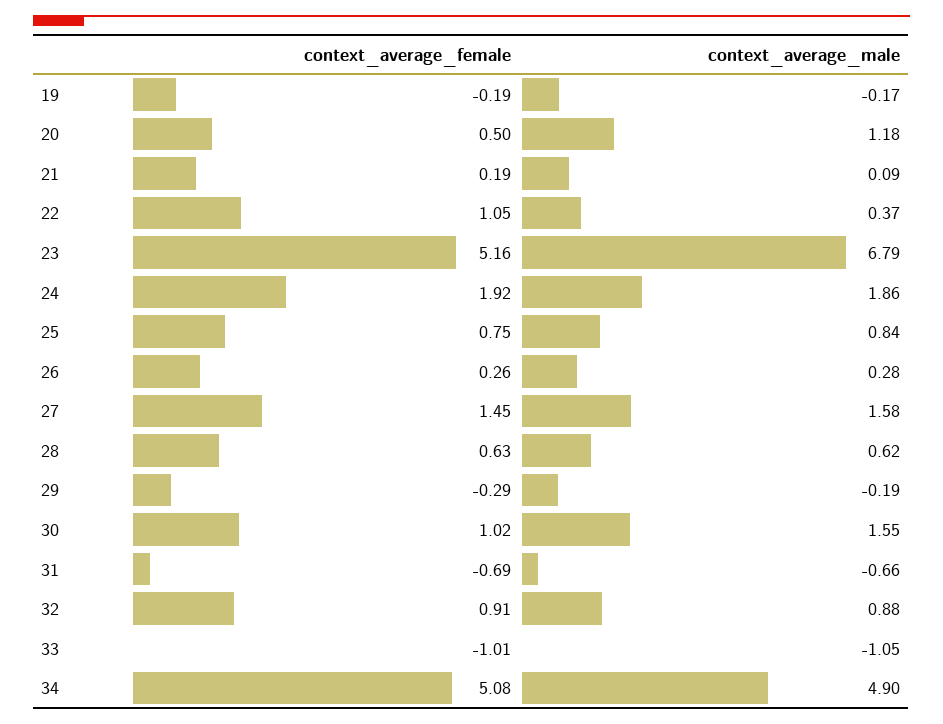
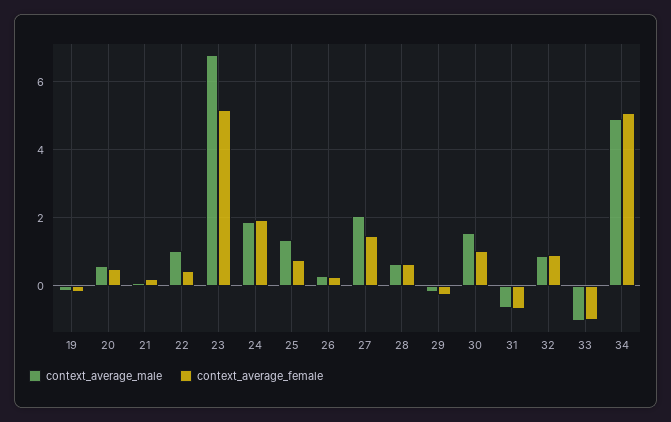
  {
    "context_average_female": {
      "19": -0.19,
      "20": 0.5,
      "21": 0.19,
-     "22": 1.05,
+     "22": 0.4,
      "23": 5.16,
      "24": 1.92,
      "25": 0.75,
      "26": 0.26,
      "27": 1.45,
      "28": 0.63,
      "29": -0.29,
      "30": 1.02,
      "31": -0.69,
      "32": 0.91,
      "33": -1.01,
      "34": 5.08
    },
    "context_average_male": {
      "19": -0.17,
-     "20": 1.18,
+     "20": 0.6,
      "21": 0.09,
-     "22": 0.37,
+     "22": 1,
      "23": 6.79,
      "24": 1.86,
-     "25": 0.84,
+     "25": 1.4,
      "26": 0.28,
-     "27": 1.58,
+     "27": 2,
      "28": 0.62,
      "29": -0.19,
      "30": 1.55,
      "31": -0.66,
      "32": 0.88,
      "33": -1.05,
      "34": 4.9
    }
  }

